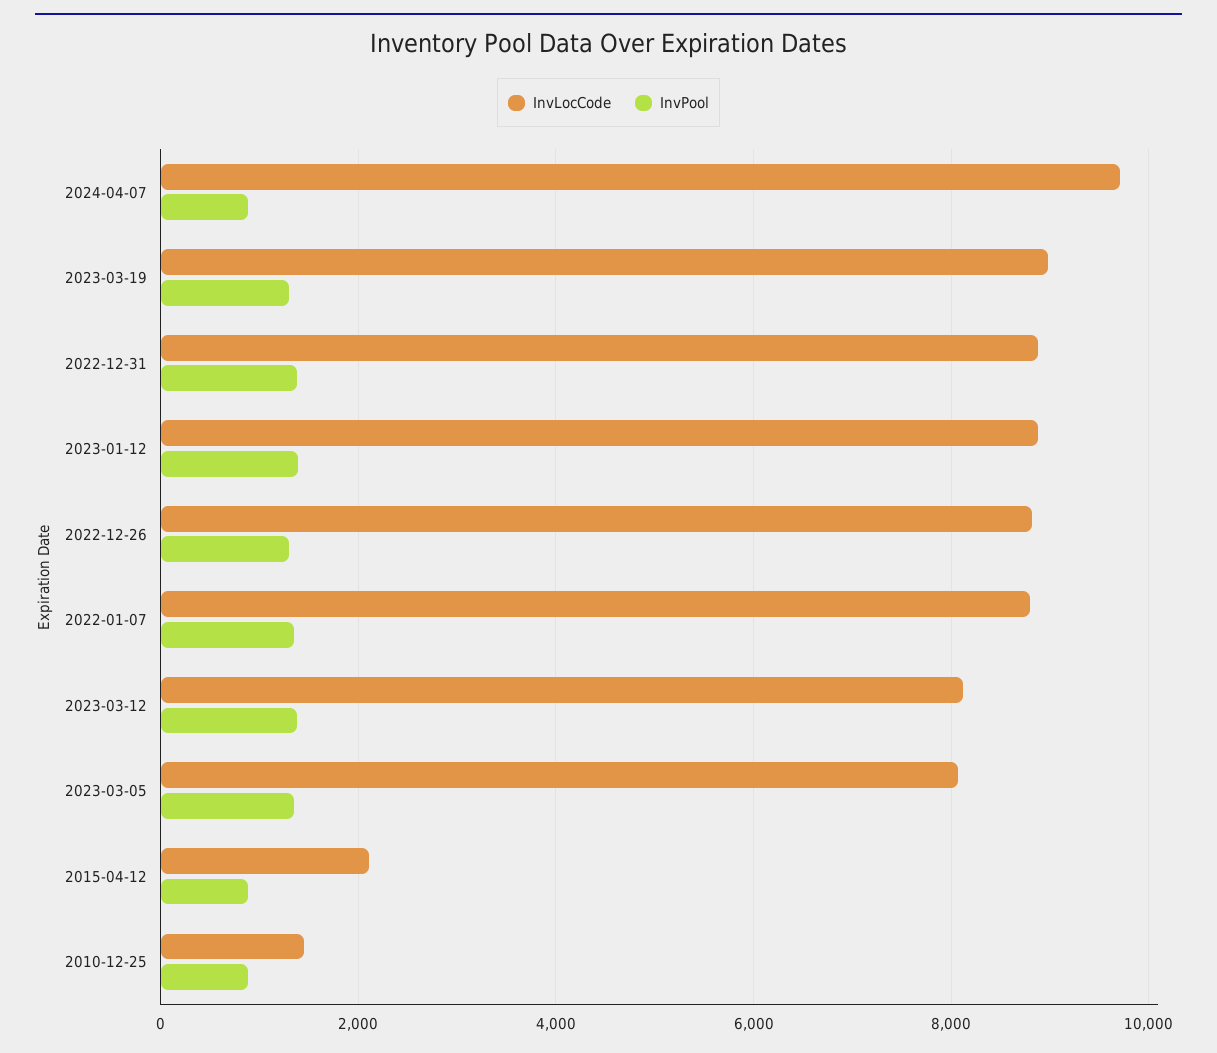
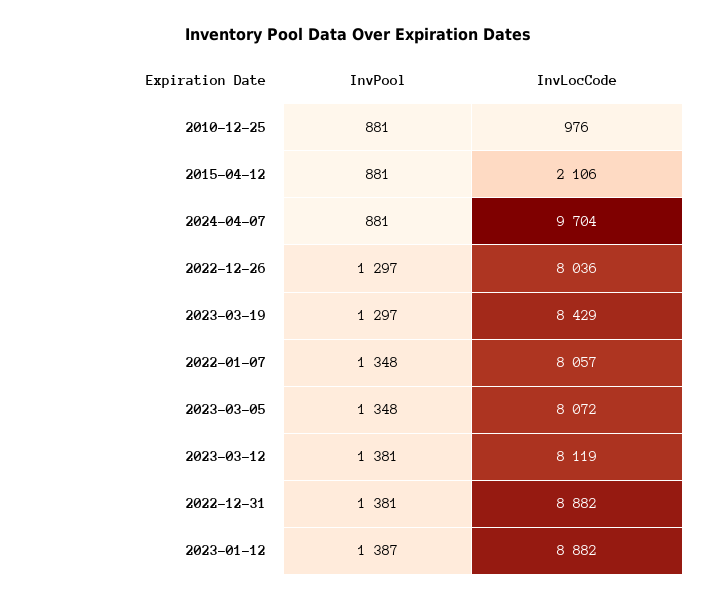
  {
    "InvLocCode": {
      "2024-04-07": 9704,
-     "2023-03-19": 9000,
+     "2023-03-19": 8429,
      "2022-12-31": 8882,
      "2023-01-12": 8882,
-     "2022-12-26": 8800,
+     "2022-12-26": 8036,
-     "2022-01-07": 8800,
+     "2022-01-07": 8057,
      "2023-03-12": 8119,
      "2023-03-05": 8072,
      "2015-04-12": 2106,
-     "2010-12-25": 1400
+     "2010-12-25": 976
    },
    "InvPool": {
      "2024-04-07": 881,
      "2023-03-19": 1297,
      "2022-12-31": 1381,
      "2023-01-12": 1387,
      "2022-12-26": 1297,
      "2022-01-07": 1348,
      "2023-03-12": 1381,
      "2023-03-05": 1348,
      "2015-04-12": 881,
      "2010-12-25": 881
    }
  }

